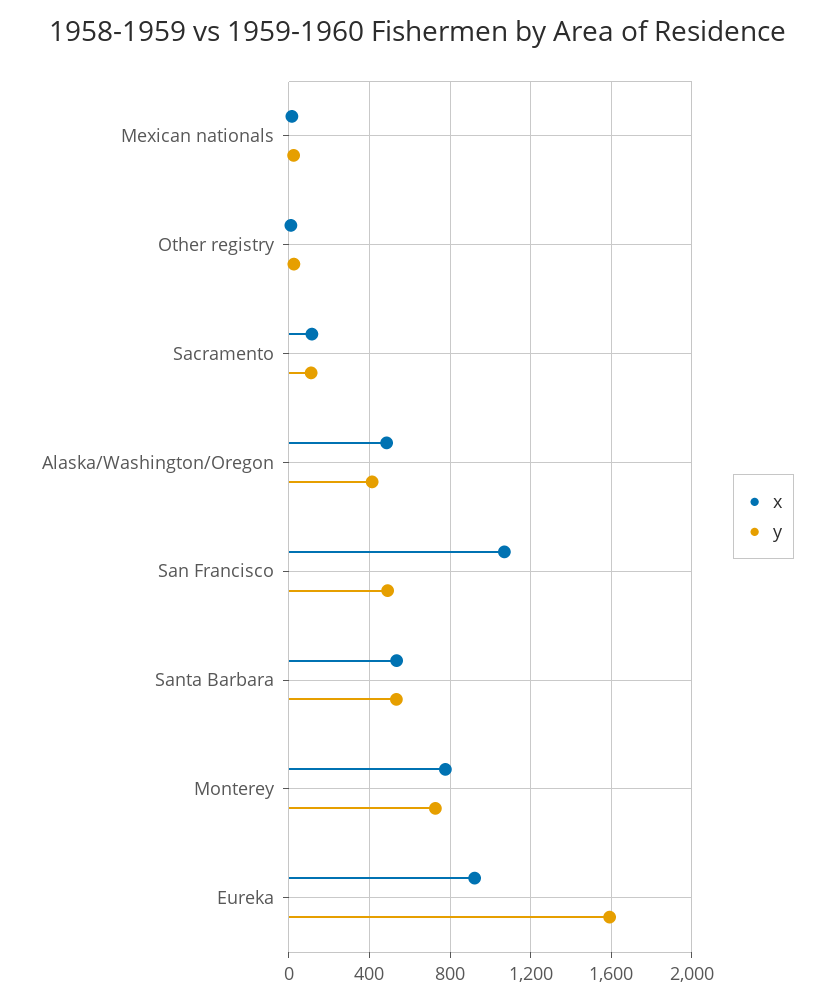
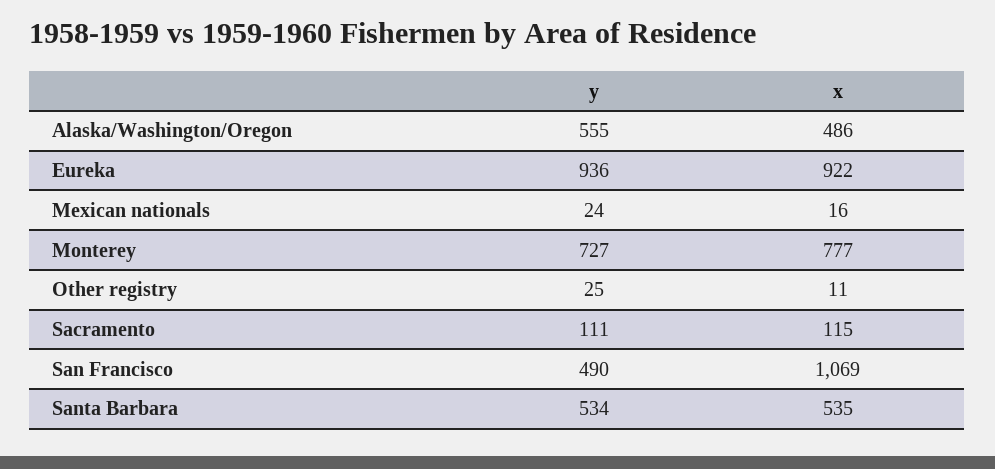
  {
    "x": {
      "Mexican nationals": 16,
      "Other registry": 11,
      "Sacramento": 115,
      "Alaska/Washington/Oregon": 486,
      "San Francisco": 1069,
      "Santa Barbara": 535,
      "Monterey": 777,
      "Eureka": 922
    },
    "y": {
      "Mexican nationals": 24,
      "Other registry": 25,
      "Sacramento": 111,
-     "Alaska/Washington/Oregon": 400,
+     "Alaska/Washington/Oregon": 555,
      "San Francisco": 490,
      "Santa Barbara": 534,
      "Monterey": 727,
-     "Eureka": 1600
+     "Eureka": 936
    }
  }

